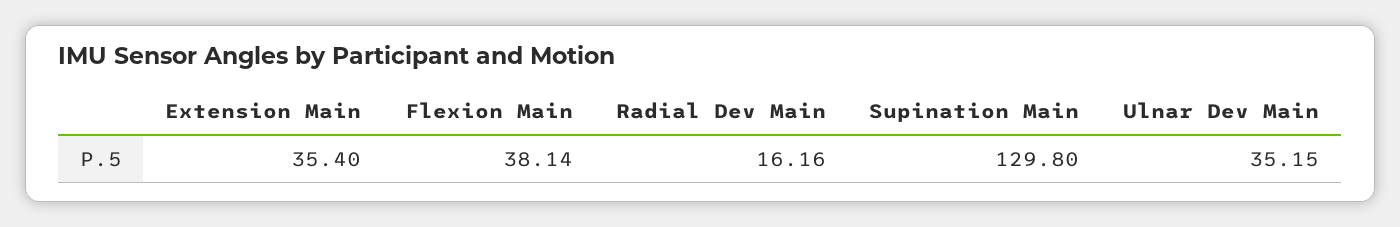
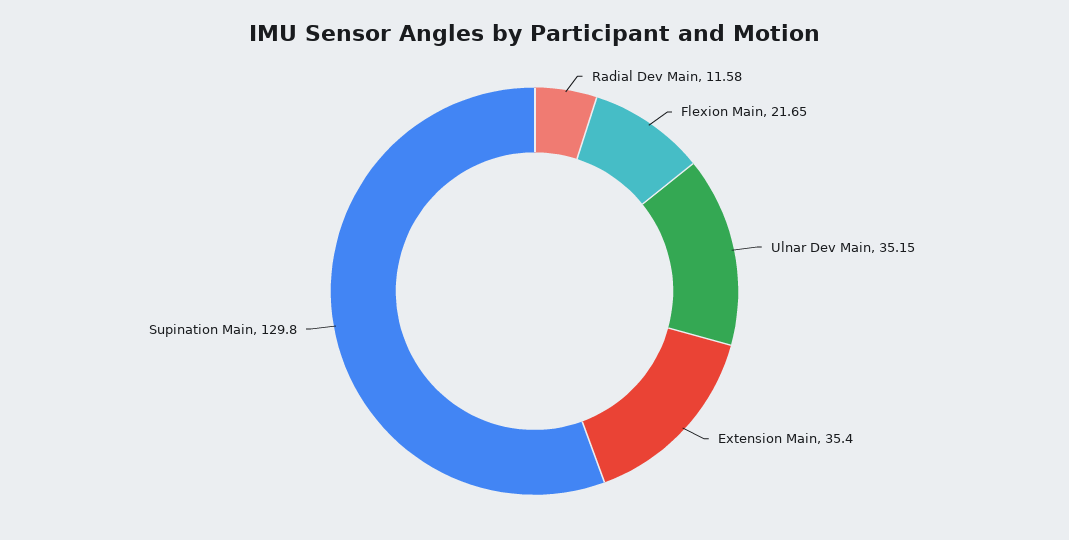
  {
    "Extension Main": 35.4,
-   "Flexion Main": 38.14,
+   "Flexion Main": 21.65,
-   "Radial Dev Main": 16.16,
+   "Radial Dev Main": 11.58,
    "Supination Main": 129.8,
    "Ulnar Dev Main": 35.15
  }

